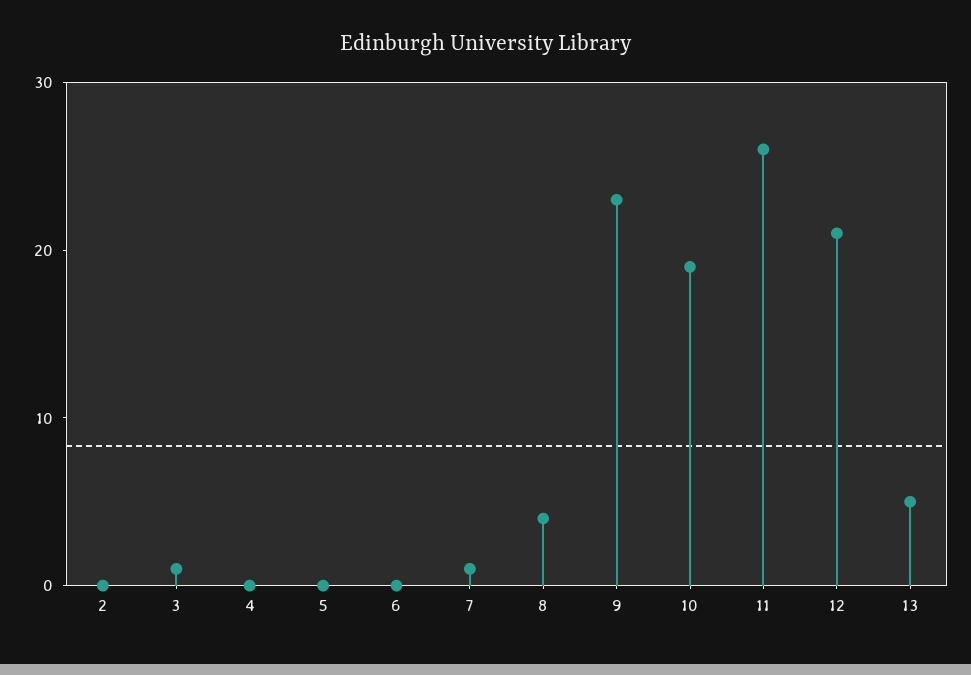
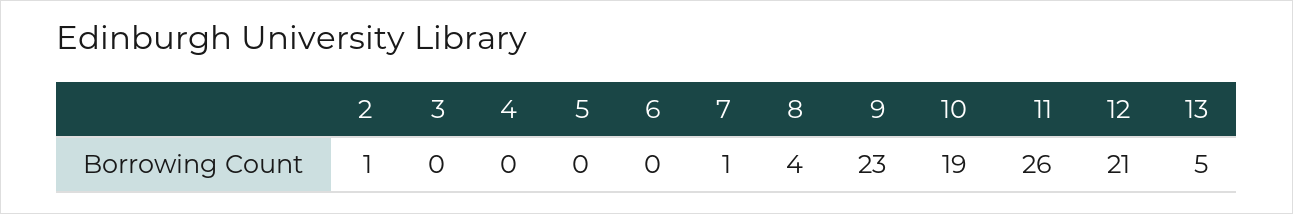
  {
-   "2": 0,
+   "2": 1,
-   "3": 1,
+   "3": 0,
    "4": 0,
    "5": 0,
    "6": 0,
    "7": 1,
    "8": 4,
    "9": 23,
    "10": 19,
    "11": 26,
    "12": 21,
    "13": 5
  }

